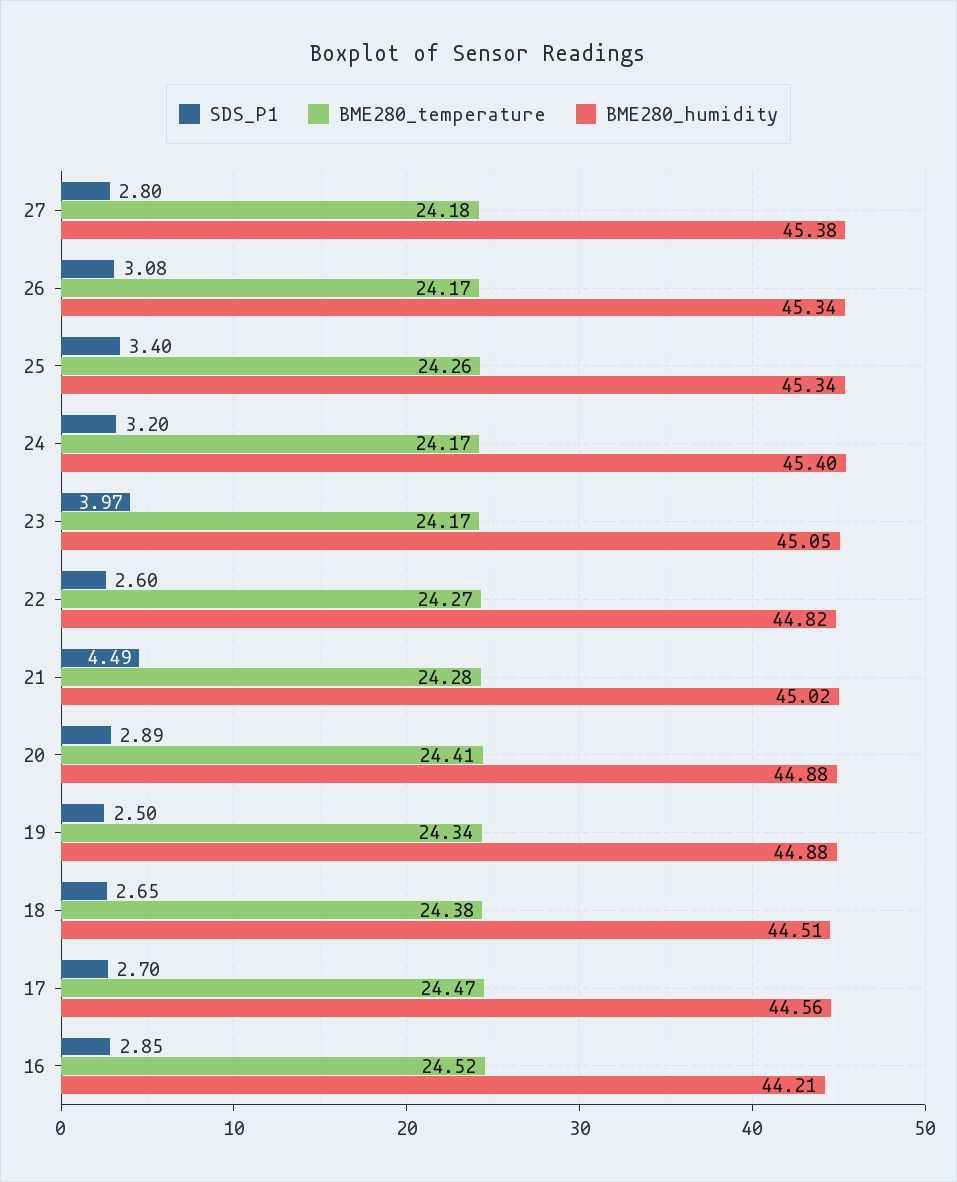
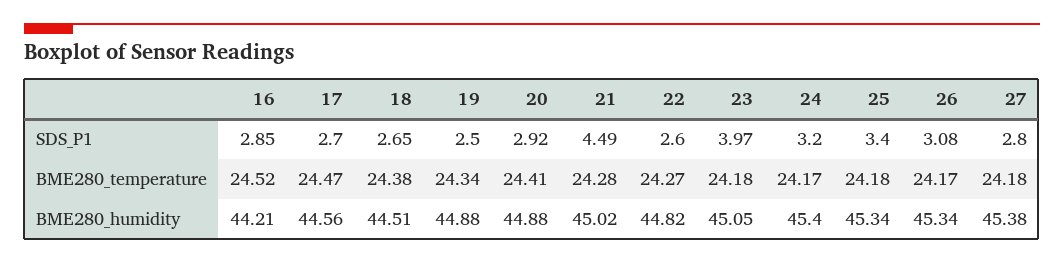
  {
    "SDS_P1": {
      "27": 2.8,
      "26": 3.08,
      "25": 3.4,
      "24": 3.2,
      "23": 3.97,
      "22": 2.6,
      "21": 4.49,
-     "20": 2.89,
+     "20": 2.92,
      "19": 2.5,
      "18": 2.65,
      "17": 2.7,
      "16": 2.85
    },
    "BME280_temperature": {
      "27": 24.18,
      "26": 24.17,
-     "25": 24.26,
+     "25": 24.18,
      "24": 24.17,
-     "23": 24.17,
+     "23": 24.18,
      "22": 24.27,
      "21": 24.28,
      "20": 24.41,
      "19": 24.34,
      "18": 24.38,
      "17": 24.47,
      "16": 24.52
    },
    "BME280_humidity": {
      "27": 45.38,
      "26": 45.34,
      "25": 45.34,
      "24": 45.4,
      "23": 45.05,
      "22": 44.82,
      "21": 45.02,
      "20": 44.88,
      "19": 44.88,
      "18": 44.51,
      "17": 44.56,
      "16": 44.21
    }
  }

